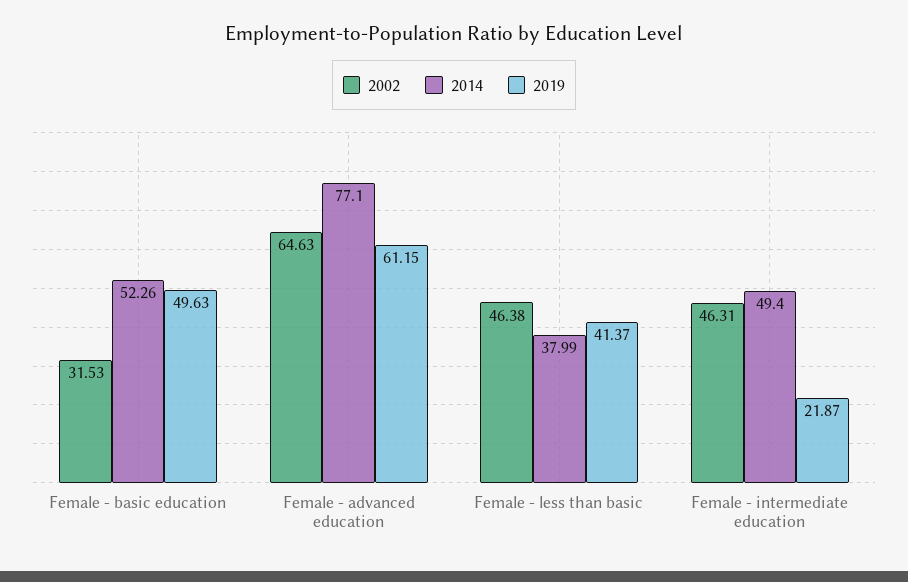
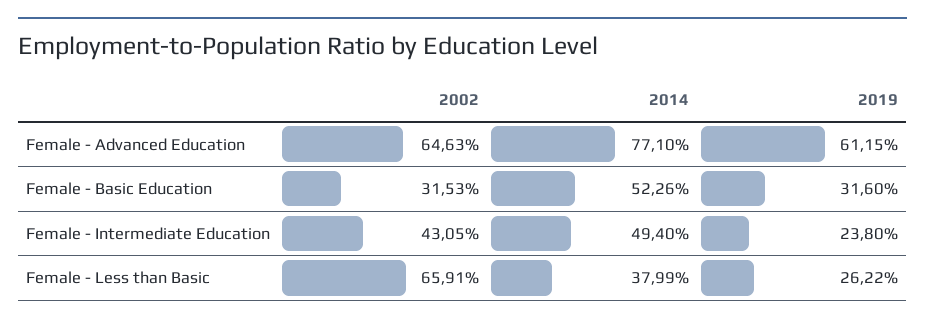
  {
    "2002": {
      "Female - basic education": 31.53,
      "Female - advanced education": 64.63,
-     "Female - less than basic": 46.38,
+     "Female - less than basic": 65.91,
-     "Female - intermediate education": 46.31
+     "Female - intermediate education": 43.05
    },
    "2014": {
      "Female - basic education": 52.26,
      "Female - advanced education": 77.1,
      "Female - less than basic": 37.99,
      "Female - intermediate education": 49.4
    },
    "2019": {
-     "Female - basic education": 49.63,
+     "Female - basic education": 31.6,
      "Female - advanced education": 61.15,
-     "Female - less than basic": 41.37,
+     "Female - less than basic": 26.22,
-     "Female - intermediate education": 21.87
+     "Female - intermediate education": 23.8
    }
  }

